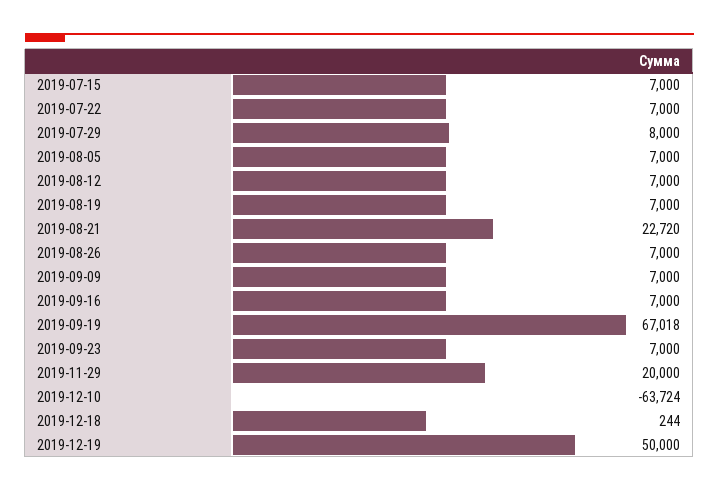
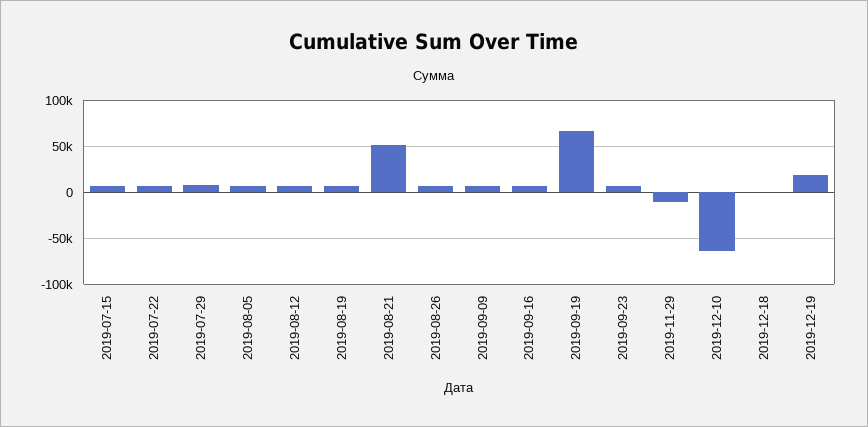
  {
    "2019-07-15": 7000,
    "2019-07-22": 7000,
    "2019-07-29": 8000,
    "2019-08-05": 7000,
    "2019-08-12": 7000,
    "2019-08-19": 7000,
-   "2019-08-21": 22720,
+   "2019-08-21": 50000,
    "2019-08-26": 7000,
    "2019-09-09": 7000,
    "2019-09-16": 7000,
    "2019-09-19": 67018,
    "2019-09-23": 7000,
-   "2019-11-29": 20000,
+   "2019-11-29": -10000,
    "2019-12-10": -63724,
    "2019-12-18": 244,
-   "2019-12-19": 50000
+   "2019-12-19": 20000
  }

